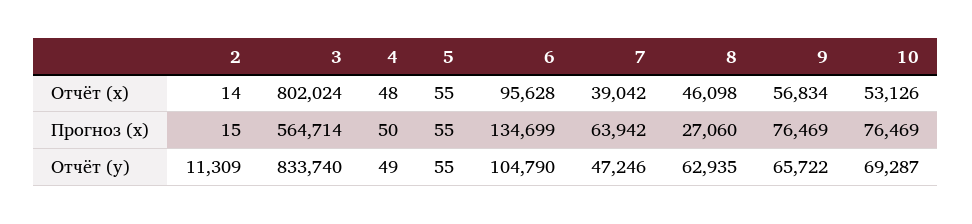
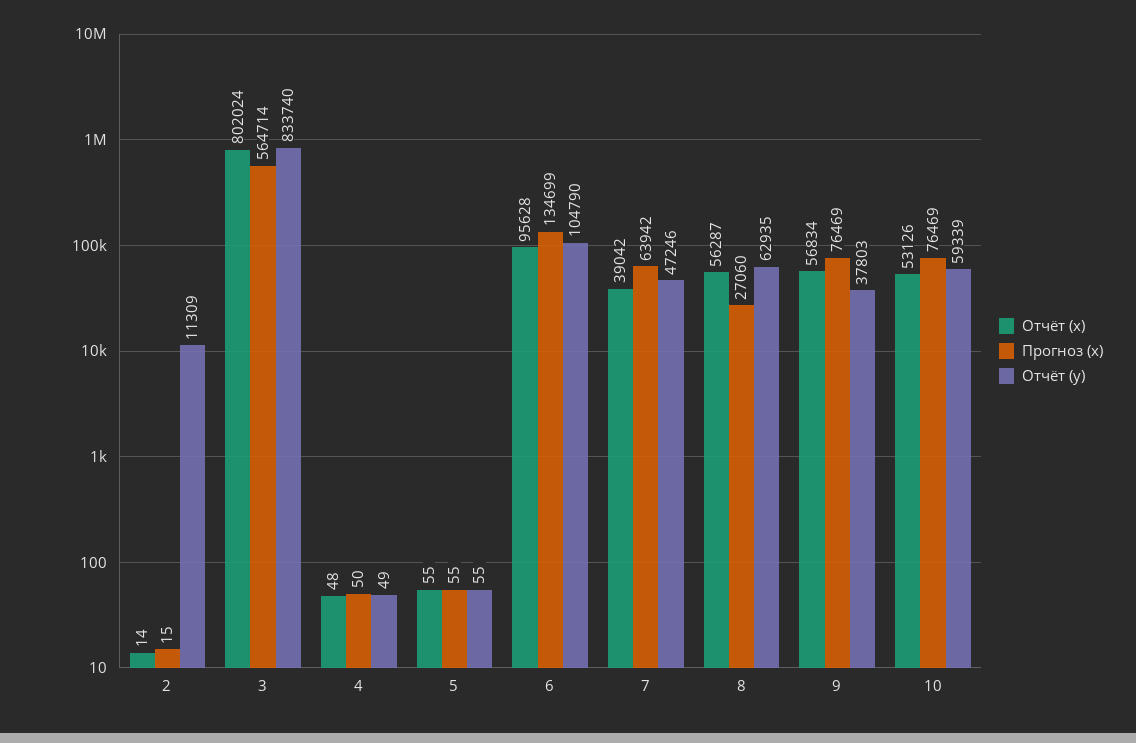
  {
    "Отчёт (x)": {
      "2": 14,
      "3": 802024,
      "4": 48,
      "5": 55,
      "6": 95628,
      "7": 39042,
-     "8": 46098,
+     "8": 56287,
      "9": 56834,
      "10": 53126
    },
    "Прогноз (x)": {
      "2": 15,
      "3": 564714,
      "4": 50,
      "5": 55,
      "6": 134699,
      "7": 63942,
      "8": 27060,
      "9": 76469,
      "10": 76469
    },
    "Отчёт (y)": {
      "2": 11309,
      "3": 833740,
      "4": 49,
      "5": 55,
      "6": 104790,
      "7": 47246,
      "8": 62935,
-     "9": 65722,
+     "9": 37803,
-     "10": 69287
+     "10": 59339
    }
  }

